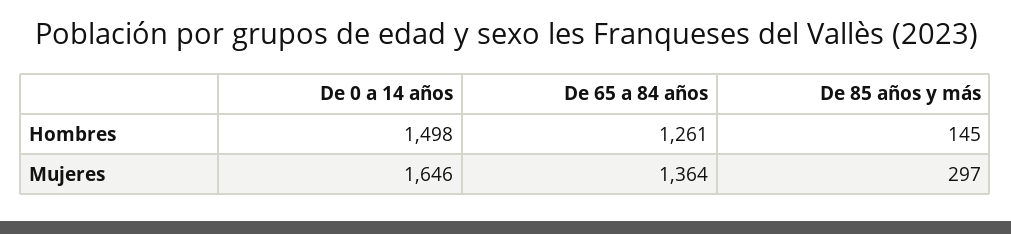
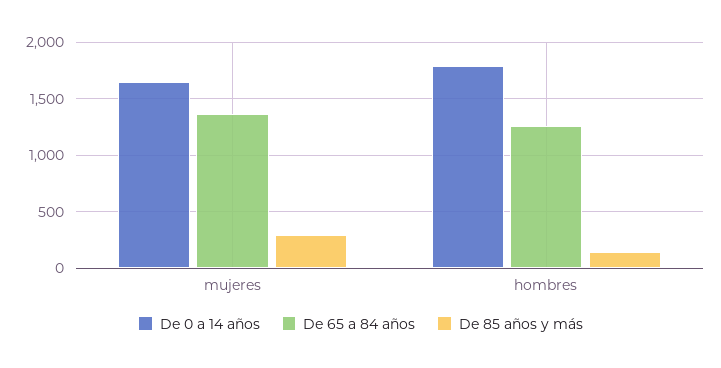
  {
    "De 0 a 14 años": {
-     "Hombres": 1498,
+     "Hombres": 1800,
      "Mujeres": 1646
    },
    "De 65 a 84 años": {
      "Hombres": 1261,
      "Mujeres": 1364
    },
    "De 85 años y más": {
      "Hombres": 145,
      "Mujeres": 297
    }
  }

